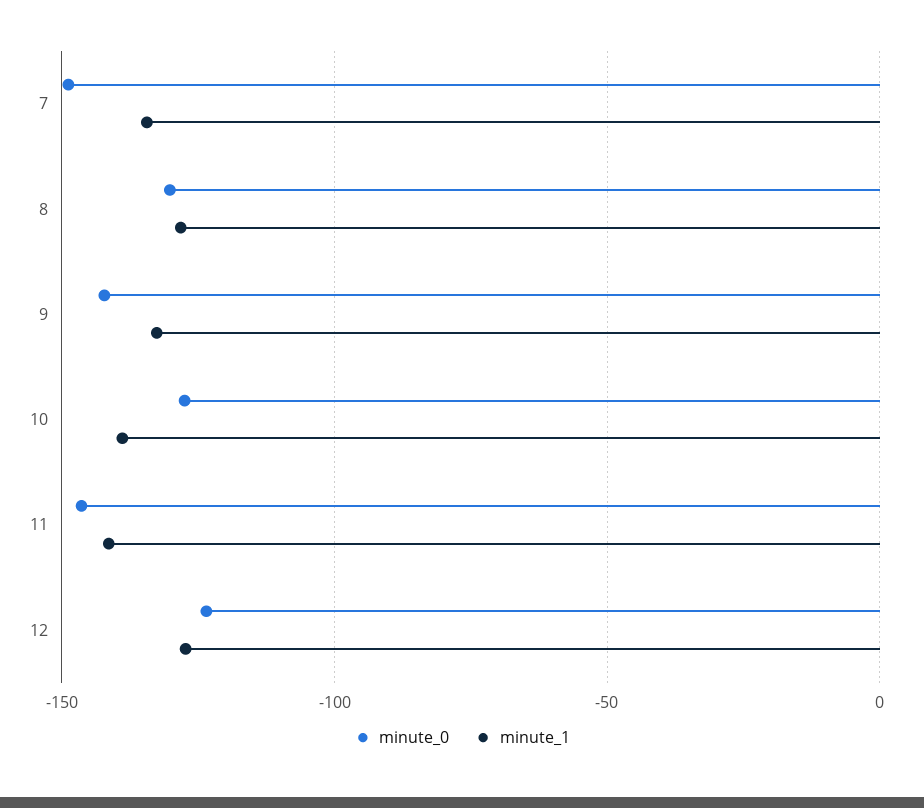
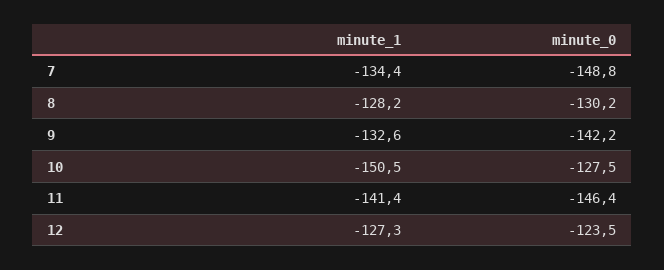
  {
    "minute_0": {
      "7": -148.8,
      "8": -130.2,
      "9": -142.2,
      "10": -127.5,
      "11": -146.4,
      "12": -123.5
    },
    "minute_1": {
      "7": -134.4,
      "8": -128.2,
      "9": -132.6,
-     "10": -140,
+     "10": -150.5,
      "11": -141.4,
      "12": -127.3
    }
  }

